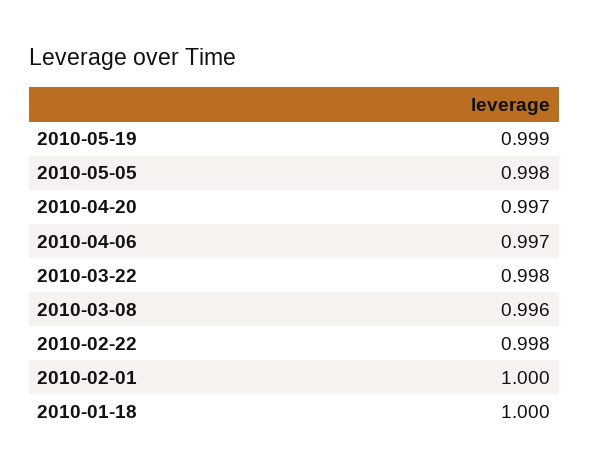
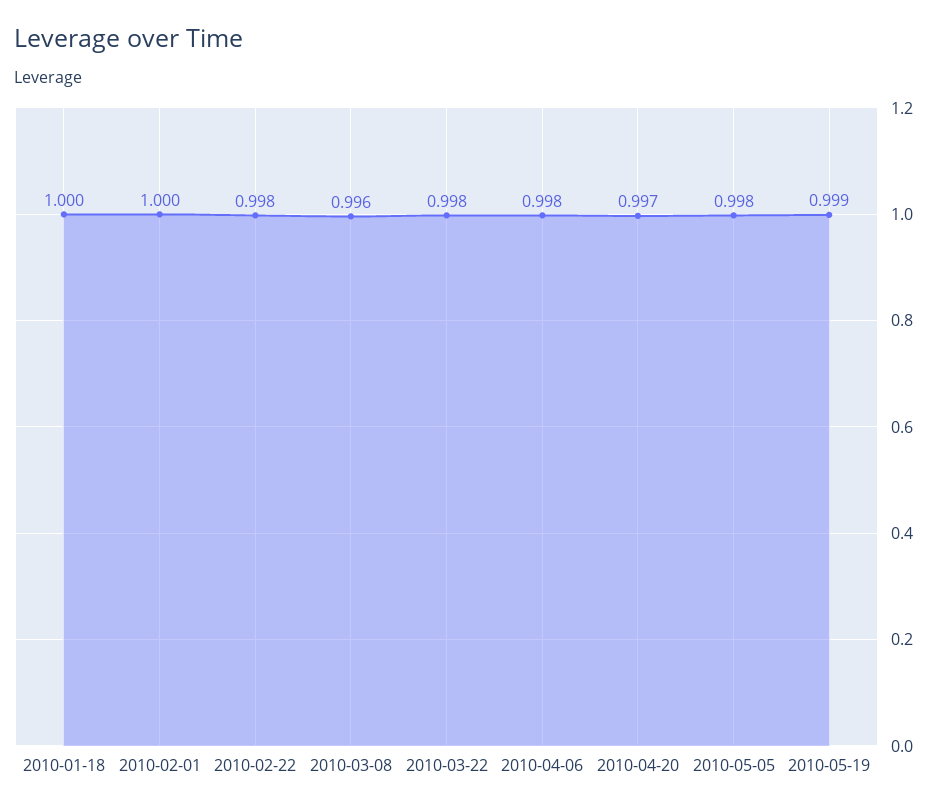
  {
    "2010-05-19": 0.999,
    "2010-05-05": 0.998,
    "2010-04-20": 0.997,
-   "2010-04-06": 0.997,
+   "2010-04-06": 0.998,
    "2010-03-22": 0.998,
    "2010-03-08": 0.996,
    "2010-02-22": 0.998,
    "2010-02-01": 1,
    "2010-01-18": 1
  }

